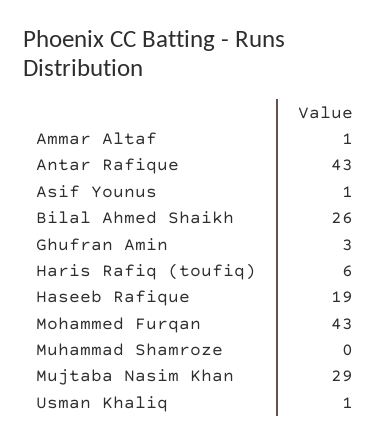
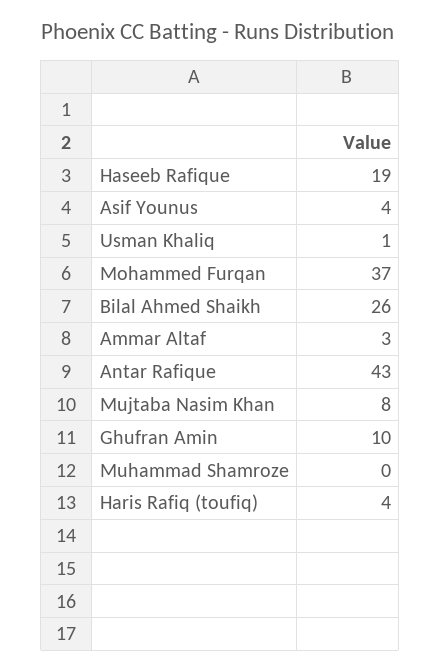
  {
-   "Ammar Altaf": 1,
+   "Ammar Altaf": 3,
    "Antar Rafique": 43,
-   "Asif Younus": 1,
+   "Asif Younus": 4,
    "Bilal Ahmed Shaikh": 26,
-   "Ghufran Amin": 3,
+   "Ghufran Amin": 10,
-   "Haris Rafiq (toufiq)": 6,
+   "Haris Rafiq (toufiq)": 4,
    "Haseeb Rafique": 19,
-   "Mohammed Furqan": 43,
+   "Mohammed Furqan": 37,
    "Muhammad Shamroze": 0,
-   "Mujtaba Nasim Khan": 29,
+   "Mujtaba Nasim Khan": 8,
    "Usman Khaliq": 1
  }

